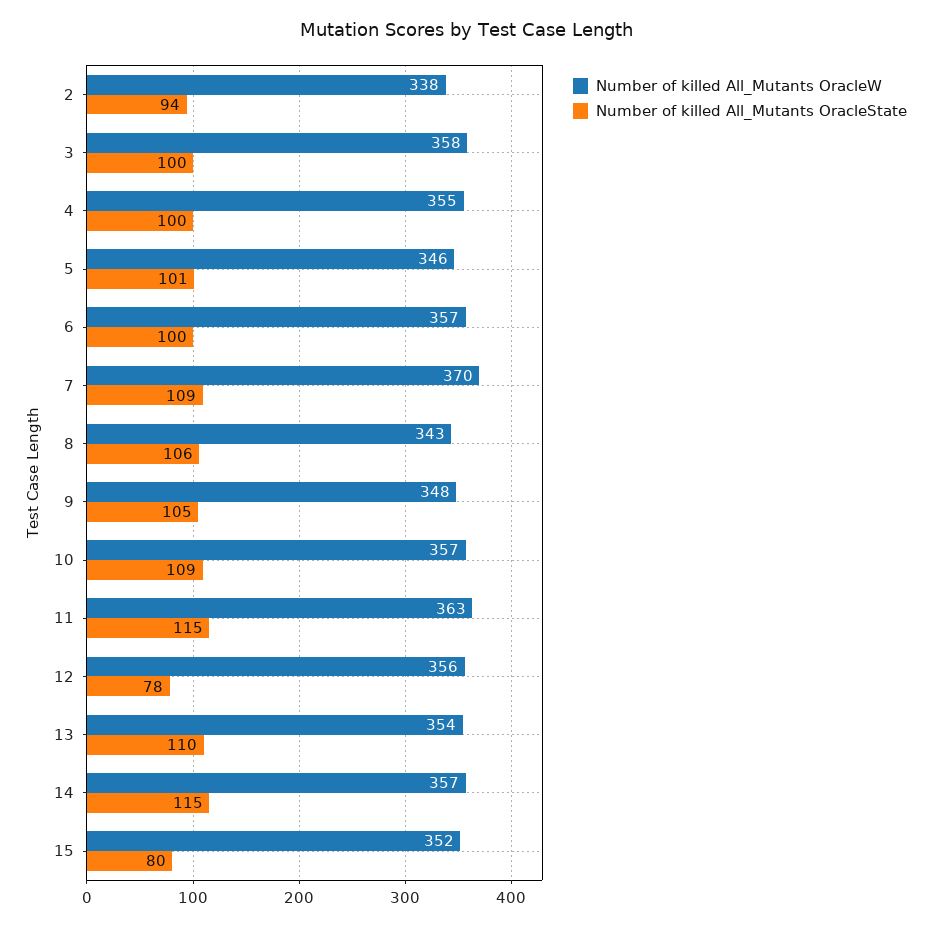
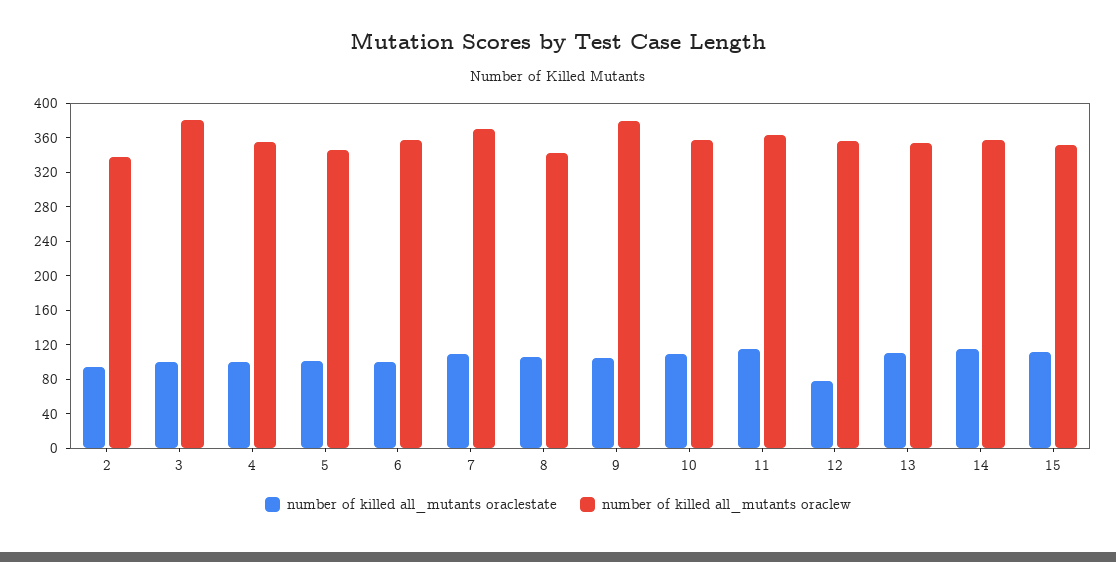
  {
    "Number of killed All_Mutants OracleW": {
      "2": 338,
-     "3": 358,
+     "3": 380,
      "4": 355,
      "5": 346,
      "6": 357,
      "7": 370,
      "8": 343,
-     "9": 348,
+     "9": 380,
      "10": 357,
      "11": 363,
      "12": 356,
      "13": 354,
      "14": 357,
      "15": 352
    },
    "Number of killed All_Mutants OracleState": {
      "2": 94,
      "3": 100,
      "4": 100,
      "5": 101,
      "6": 100,
      "7": 109,
      "8": 106,
      "9": 105,
      "10": 109,
      "11": 115,
      "12": 78,
      "13": 110,
      "14": 115,
-     "15": 80
+     "15": 110
    }
  }

